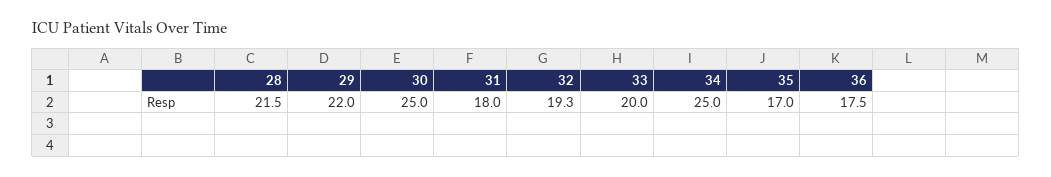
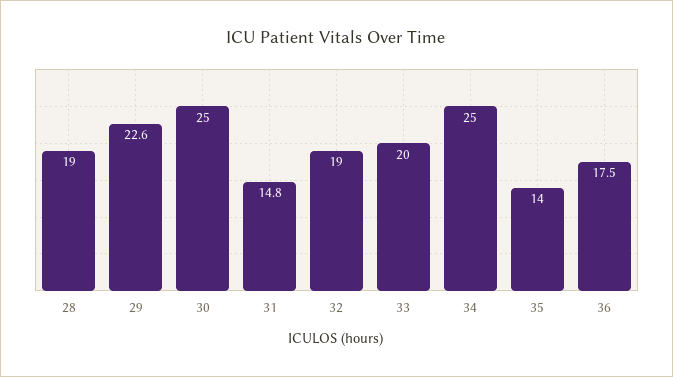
  {
-   "28": 21.5,
+   "28": 19,
-   "29": 22,
+   "29": 22.6,
    "30": 25,
-   "31": 18,
+   "31": 14.8,
-   "32": 19.3,
+   "32": 19,
    "33": 20,
    "34": 25,
-   "35": 17,
+   "35": 14,
    "36": 17.5
  }

